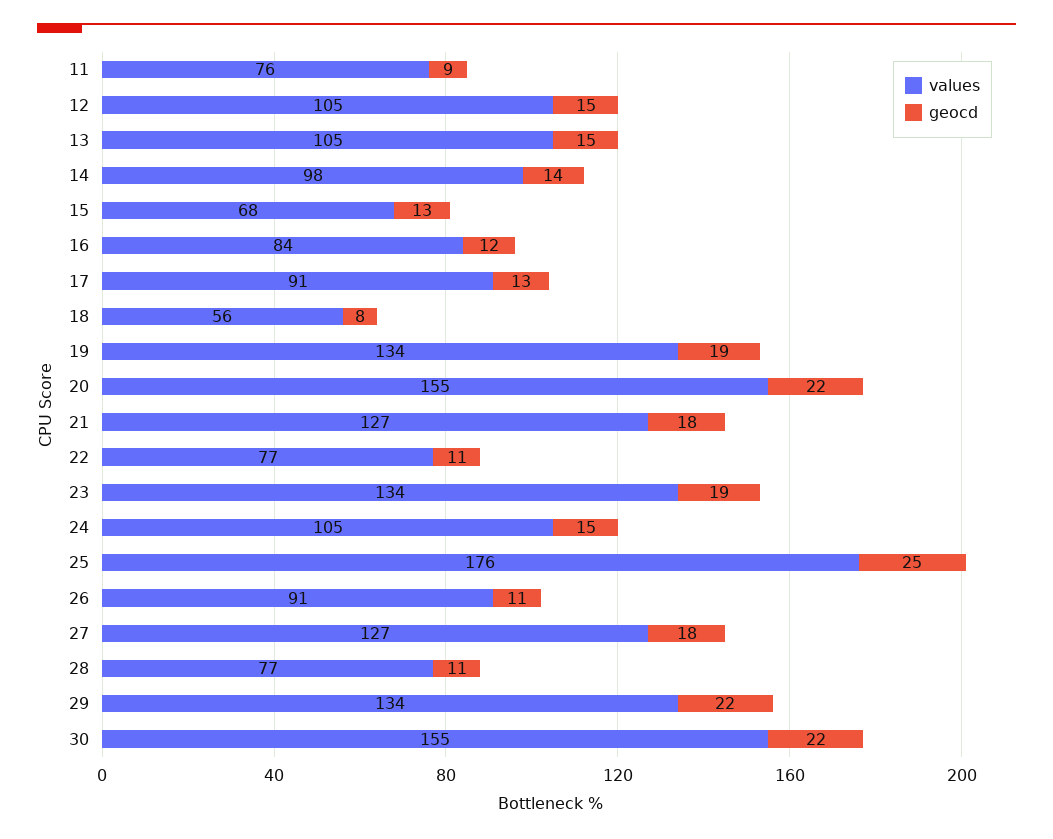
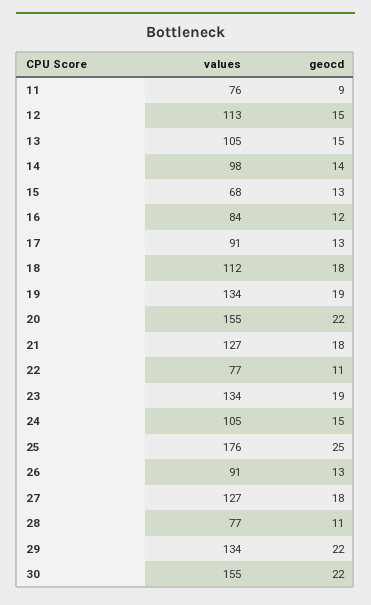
  {
    "values": {
      "11": 76,
-     "12": 105,
+     "12": 113,
      "13": 105,
      "14": 98,
      "15": 68,
      "16": 84,
      "17": 91,
-     "18": 56,
+     "18": 112,
      "19": 134,
      "20": 155,
      "21": 127,
      "22": 77,
      "23": 134,
      "24": 105,
      "25": 176,
      "26": 91,
      "27": 127,
      "28": 77,
      "29": 134,
      "30": 155
    },
    "geocd": {
      "11": 9,
      "12": 15,
      "13": 15,
      "14": 14,
      "15": 13,
      "16": 12,
      "17": 13,
-     "18": 8,
+     "18": 18,
      "19": 19,
      "20": 22,
      "21": 18,
      "22": 11,
      "23": 19,
      "24": 15,
      "25": 25,
-     "26": 11,
+     "26": 13,
      "27": 18,
      "28": 11,
      "29": 22,
      "30": 22
    }
  }

